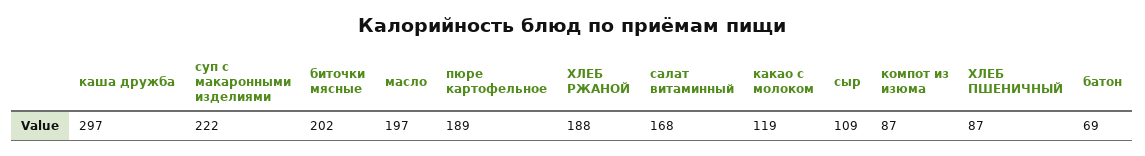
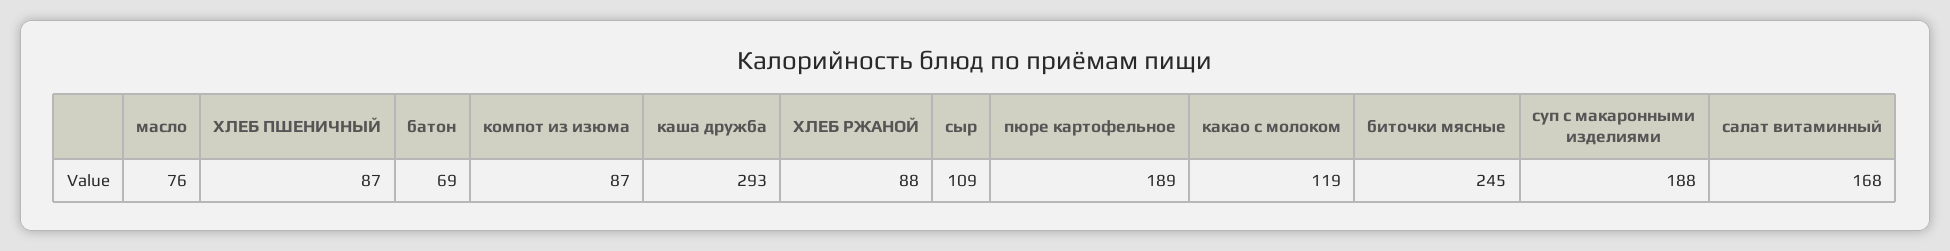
  {
-   "каша дружба": 297,
+   "каша дружба": 293,
-   "суп с макаронными изделиями": 222,
+   "суп с макаронными изделиями": 188,
-   "биточки мясные": 202,
+   "биточки мясные": 245,
-   "масло": 197,
+   "масло": 76,
    "пюре картофельное": 189,
-   "ХЛЕБ РЖАНОЙ": 188,
+   "ХЛЕБ РЖАНОЙ": 88,
    "салат витаминный": 168,
    "какао с молоком": 119,
    "сыр": 109,
    "компот из изюма": 87,
    "ХЛЕБ ПШЕНИЧНЫЙ": 87,
    "батон": 69
  }

